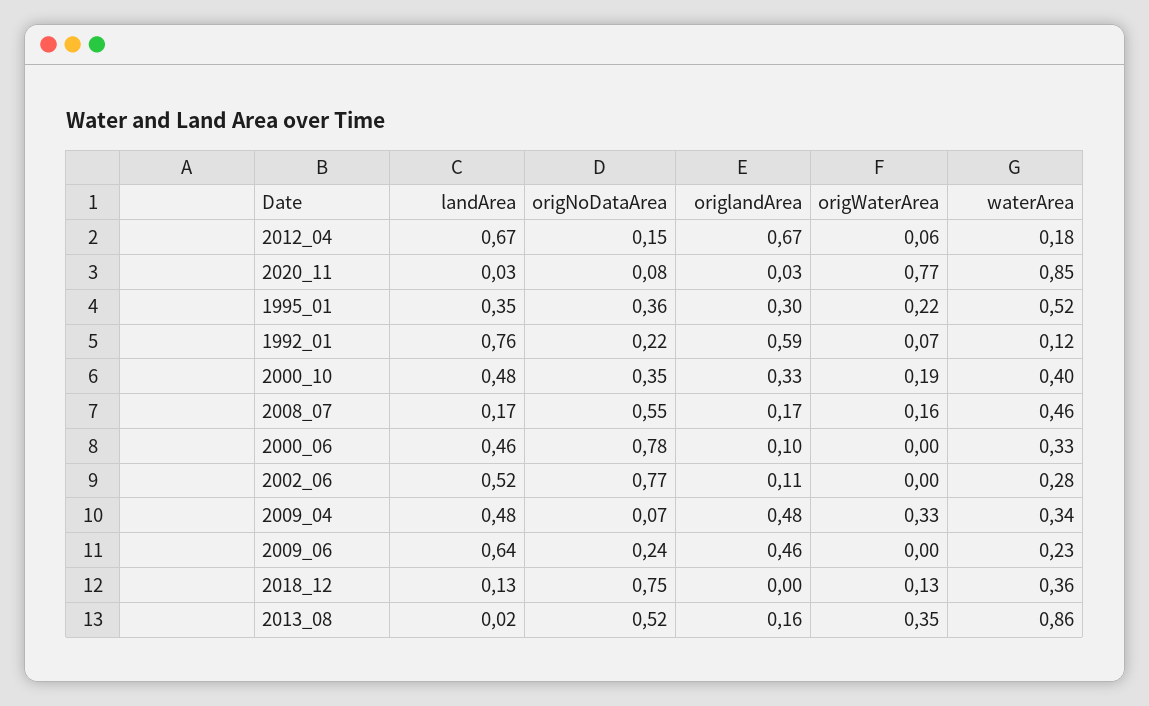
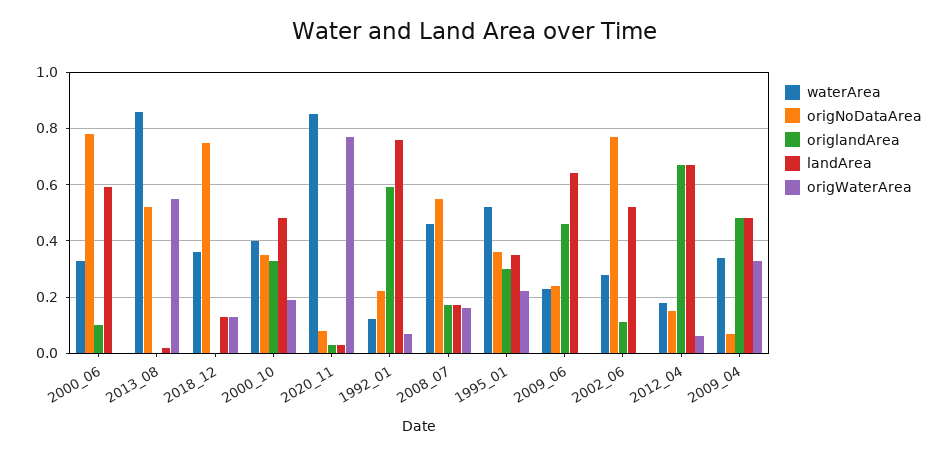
  {
    "landArea": {
      "2012_04": 0.67,
      "2020_11": 0.03,
      "1995_01": 0.35,
      "1992_01": 0.76,
      "2000_10": 0.48,
      "2008_07": 0.17,
-     "2000_06": 0.46,
+     "2000_06": 0.6,
      "2002_06": 0.52,
      "2009_04": 0.48,
      "2009_06": 0.64,
      "2018_12": 0.13,
      "2013_08": 0.02
    },
    "origNoDataArea": {
      "2012_04": 0.15,
      "2020_11": 0.08,
      "1995_01": 0.36,
      "1992_01": 0.22,
      "2000_10": 0.35,
      "2008_07": 0.55,
      "2000_06": 0.78,
      "2002_06": 0.77,
      "2009_04": 0.07,
      "2009_06": 0.24,
      "2018_12": 0.75,
      "2013_08": 0.52
    },
    "origlandArea": {
      "2012_04": 0.67,
      "2020_11": 0.03,
      "1995_01": 0.3,
      "1992_01": 0.59,
      "2000_10": 0.33,
      "2008_07": 0.17,
      "2000_06": 0.1,
      "2002_06": 0.11,
      "2009_04": 0.48,
      "2009_06": 0.46,
      "2018_12": 0,
-     "2013_08": 0.16
+     "2013_08": 0
    },
    "origWaterArea": {
      "2012_04": 0.06,
      "2020_11": 0.77,
      "1995_01": 0.22,
      "1992_01": 0.07,
      "2000_10": 0.19,
      "2008_07": 0.16,
      "2000_06": 0,
      "2002_06": 0,
      "2009_04": 0.33,
      "2009_06": 0,
      "2018_12": 0.13,
-     "2013_08": 0.35
+     "2013_08": 0.55
    },
    "waterArea": {
      "2012_04": 0.18,
      "2020_11": 0.85,
      "1995_01": 0.52,
      "1992_01": 0.12,
      "2000_10": 0.4,
      "2008_07": 0.46,
      "2000_06": 0.33,
      "2002_06": 0.28,
      "2009_04": 0.34,
      "2009_06": 0.23,
      "2018_12": 0.36,
      "2013_08": 0.86
    }
  }

